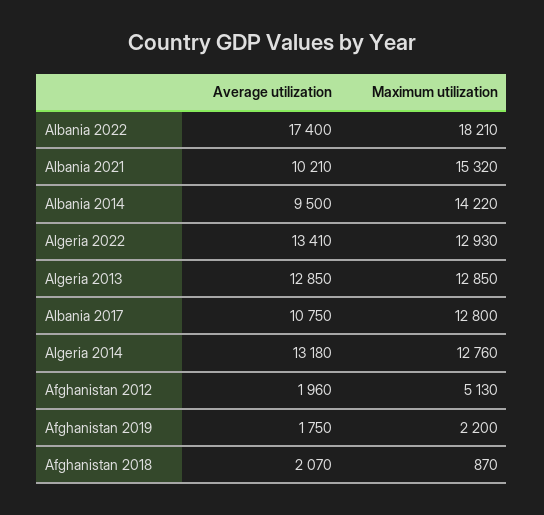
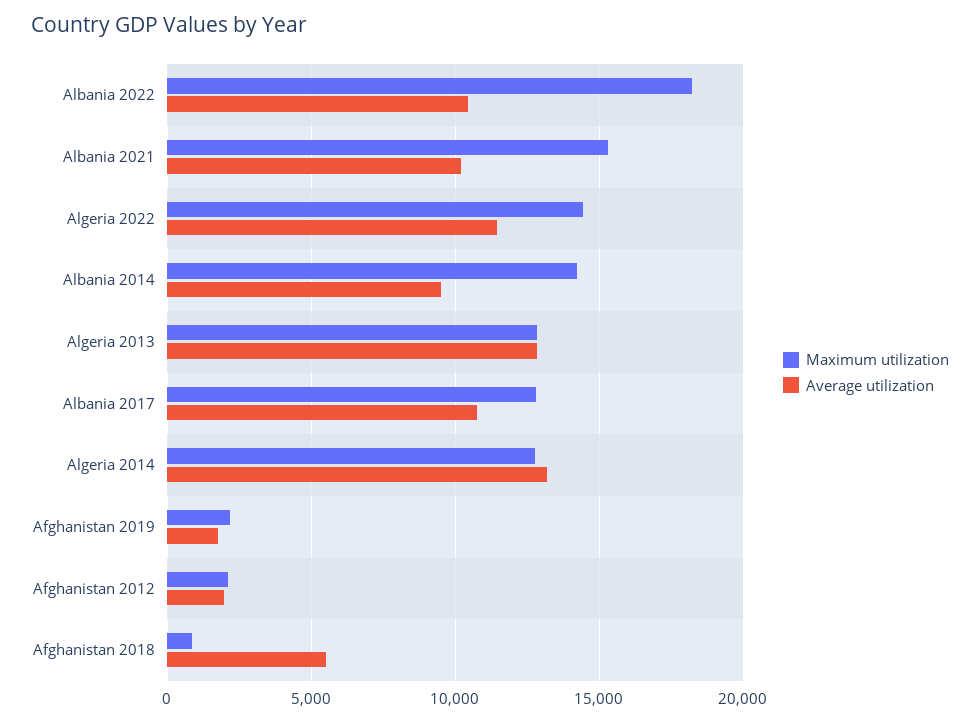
  {
    "Average utilization": {
-     "Albania 2022": 17400,
+     "Albania 2022": 10500,
      "Albania 2021": 10210,
      "Albania 2014": 9500,
-     "Algeria 2022": 13410,
+     "Algeria 2022": 11500,
      "Algeria 2013": 12850,
      "Albania 2017": 10750,
      "Algeria 2014": 13180,
      "Afghanistan 2012": 1960,
      "Afghanistan 2019": 1750,
-     "Afghanistan 2018": 2070
+     "Afghanistan 2018": 5500
    },
    "Maximum utilization": {
      "Albania 2022": 18210,
      "Albania 2021": 15320,
      "Albania 2014": 14220,
-     "Algeria 2022": 12930,
+     "Algeria 2022": 14500,
      "Algeria 2013": 12850,
      "Albania 2017": 12800,
      "Algeria 2014": 12760,
-     "Afghanistan 2012": 5130,
+     "Afghanistan 2012": 2000,
      "Afghanistan 2019": 2200,
      "Afghanistan 2018": 870
    }
  }

